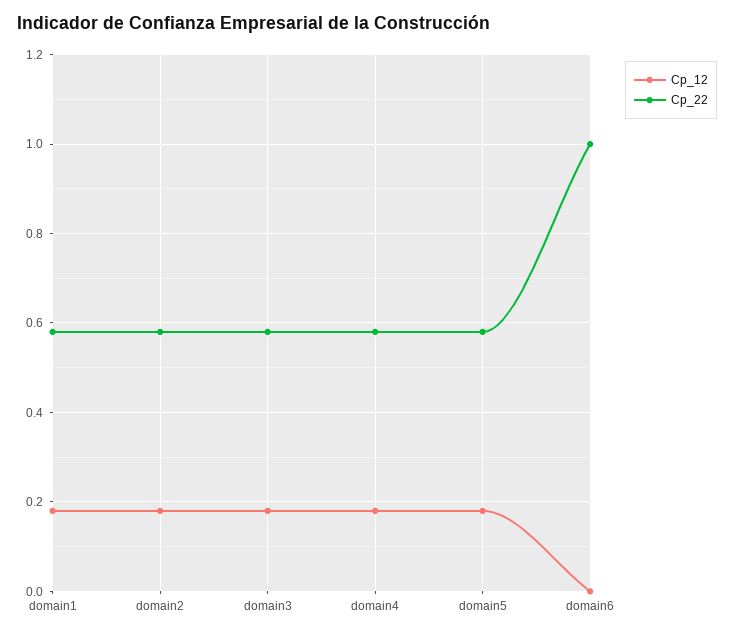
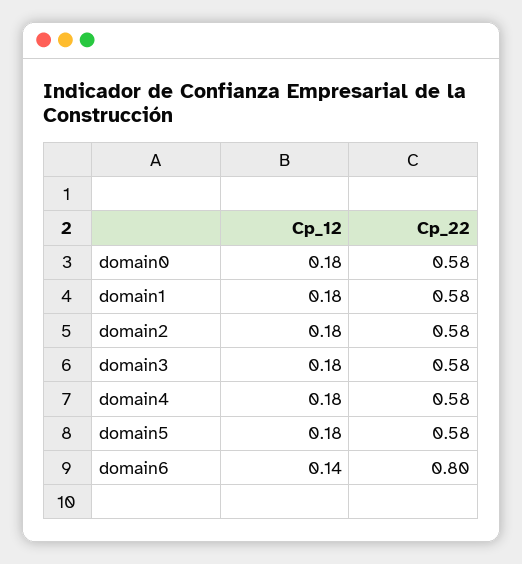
  {
    "Cp_12": {
      "domain1": 0.18,
      "domain2": 0.18,
      "domain3": 0.18,
      "domain4": 0.18,
      "domain5": 0.18,
-     "domain6": 0
+     "domain6": 0.14,
+     "domain0": 0.18
    },
    "Cp_22": {
      "domain1": 0.58,
      "domain2": 0.58,
      "domain3": 0.58,
      "domain4": 0.58,
      "domain5": 0.58,
-     "domain6": 1
+     "domain6": 0.8,
+     "domain0": 0.58
    }
  }

